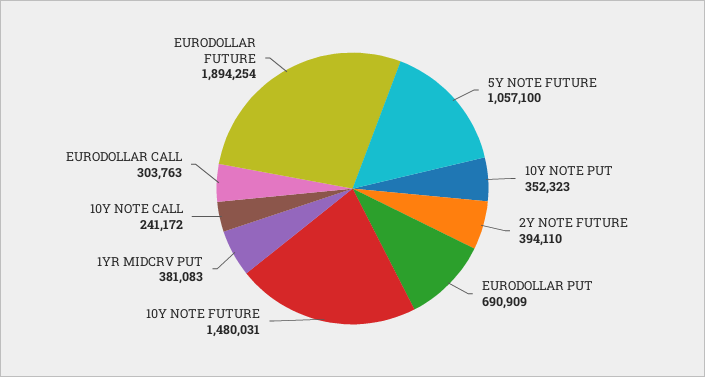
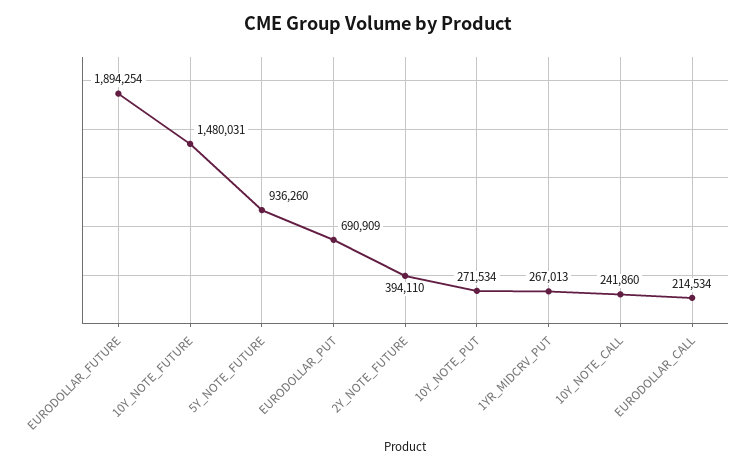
  {
-   "5Y NOTE FUTURE": 1057100,
+   "5Y NOTE FUTURE": 936260,
-   "10Y NOTE PUT": 352323,
+   "10Y NOTE PUT": 271534,
    "2Y NOTE FUTURE": 394110,
    "EURODOLLAR PUT": 690909,
    "10Y NOTE FUTURE": 1480031,
-   "1YR MIDCRV PUT": 381083,
+   "1YR MIDCRV PUT": 267013,
-   "10Y NOTE CALL": 241172,
+   "10Y NOTE CALL": 241860,
-   "EURODOLLAR CALL": 303763,
+   "EURODOLLAR CALL": 214534,
    "EURODOLLAR FUTURE": 1894254
  }

